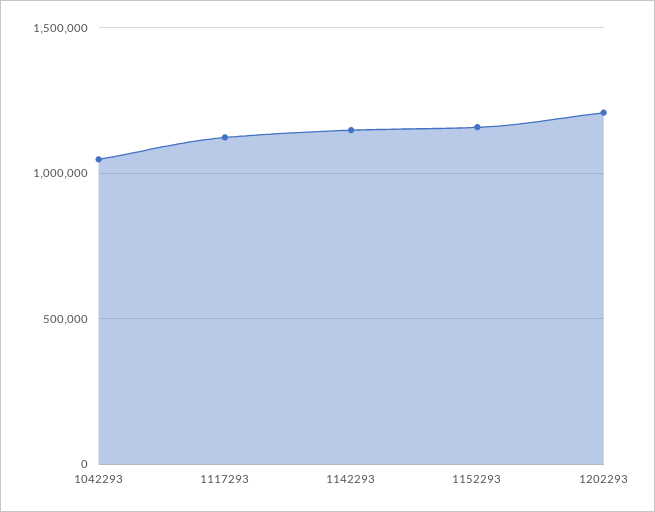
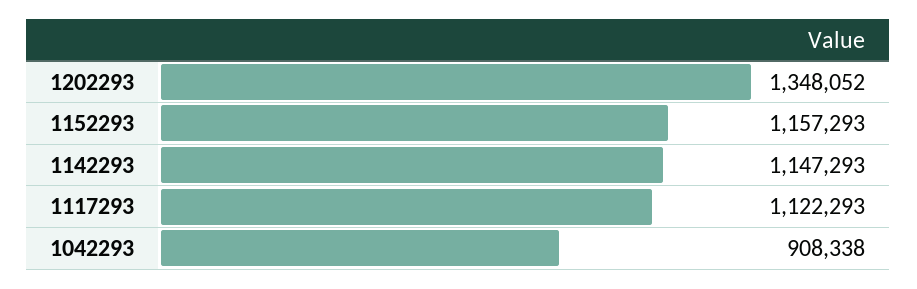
  {
-   "1042293": 1050000,
+   "1042293": 908338,
    "1117293": 1122293,
    "1142293": 1147293,
    "1152293": 1157293,
-   "1202293": 1200000
+   "1202293": 1348052
  }

